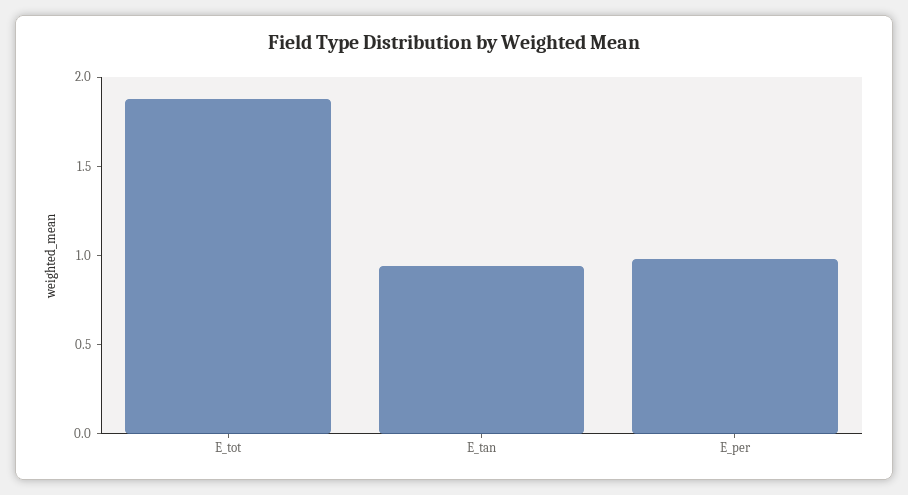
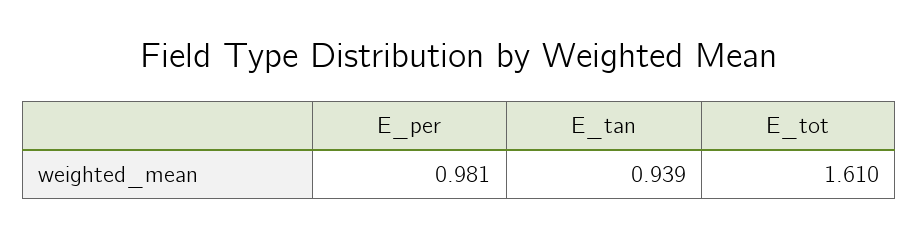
  {
-   "E_tot": 1.9,
+   "E_tot": 1.61,
    "E_tan": 0.939,
    "E_per": 0.981
  }

